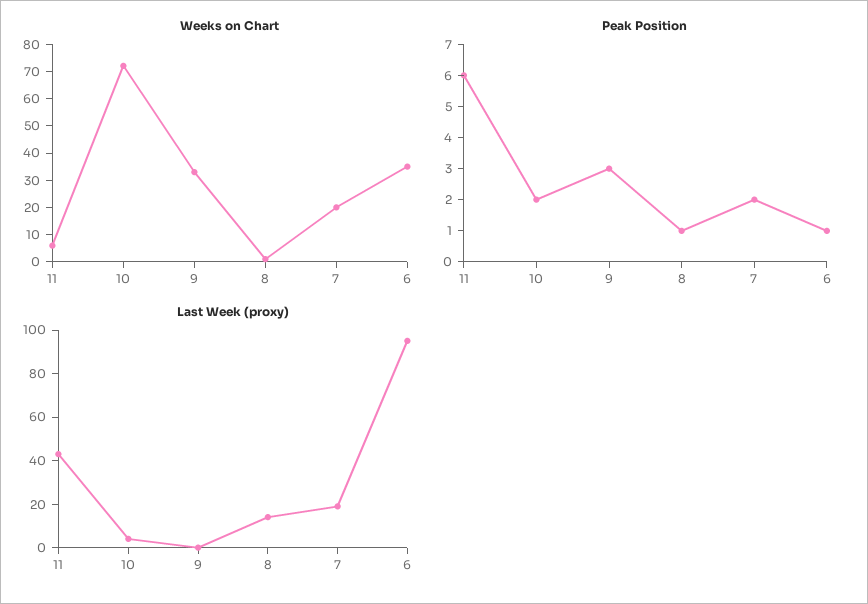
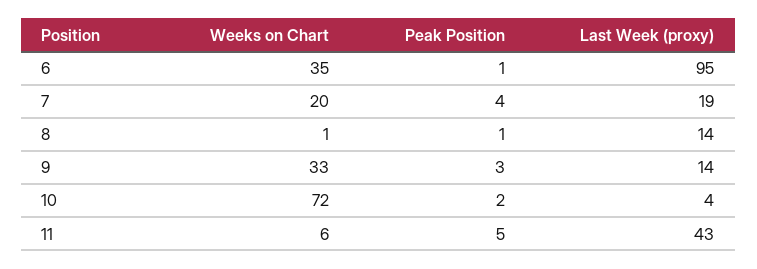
  {
    "Weeks on Chart": {
      "11": 6,
      "10": 72,
      "9": 33,
      "8": 1,
      "7": 20,
      "6": 35
    },
    "Peak Position": {
-     "11": 6,
+     "11": 5,
      "10": 2,
      "9": 3,
      "8": 1,
-     "7": 2,
+     "7": 4,
      "6": 1
    },
    "Last Week (proxy)": {
      "11": 43,
      "10": 4,
-     "9": 0,
+     "9": 14,
      "8": 14,
      "7": 19,
      "6": 95
    }
  }

